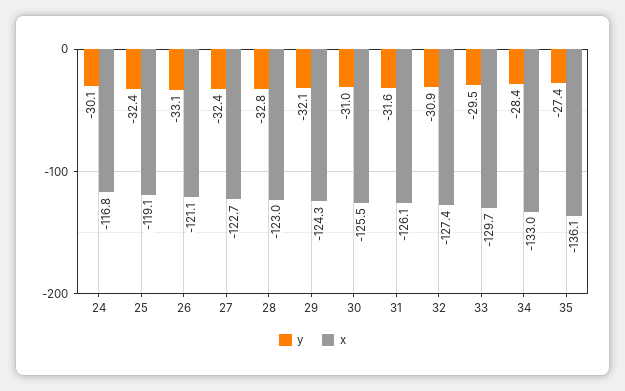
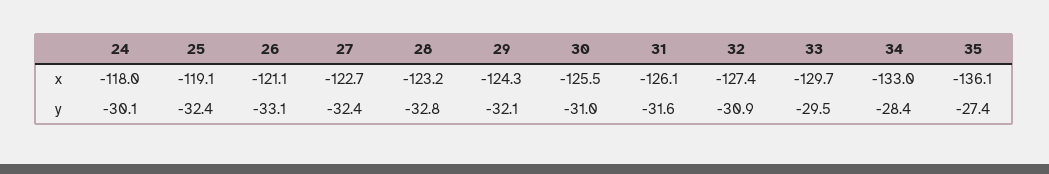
  {
    "y": {
      "24": -30.1,
      "25": -32.4,
      "26": -33.1,
      "27": -32.4,
      "28": -32.8,
      "29": -32.1,
      "30": -31,
      "31": -31.6,
      "32": -30.9,
      "33": -29.5,
      "34": -28.4,
      "35": -27.4
    },
    "x": {
-     "24": -116.8,
+     "24": -118,
      "25": -119.1,
      "26": -121.1,
      "27": -122.7,
-     "28": -123,
+     "28": -123.2,
      "29": -124.3,
      "30": -125.5,
      "31": -126.1,
      "32": -127.4,
      "33": -129.7,
      "34": -133,
      "35": -136.1
    }
  }

